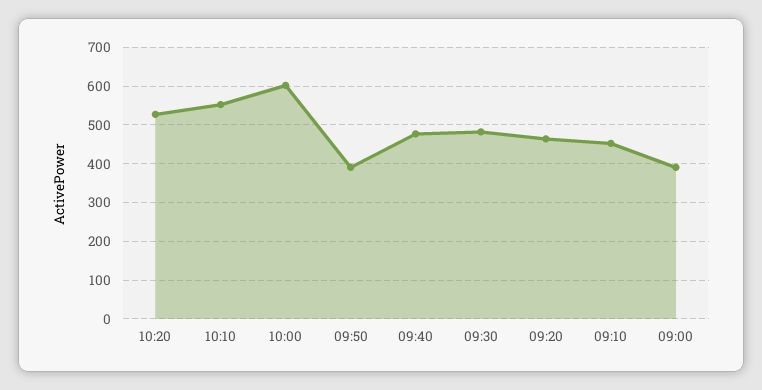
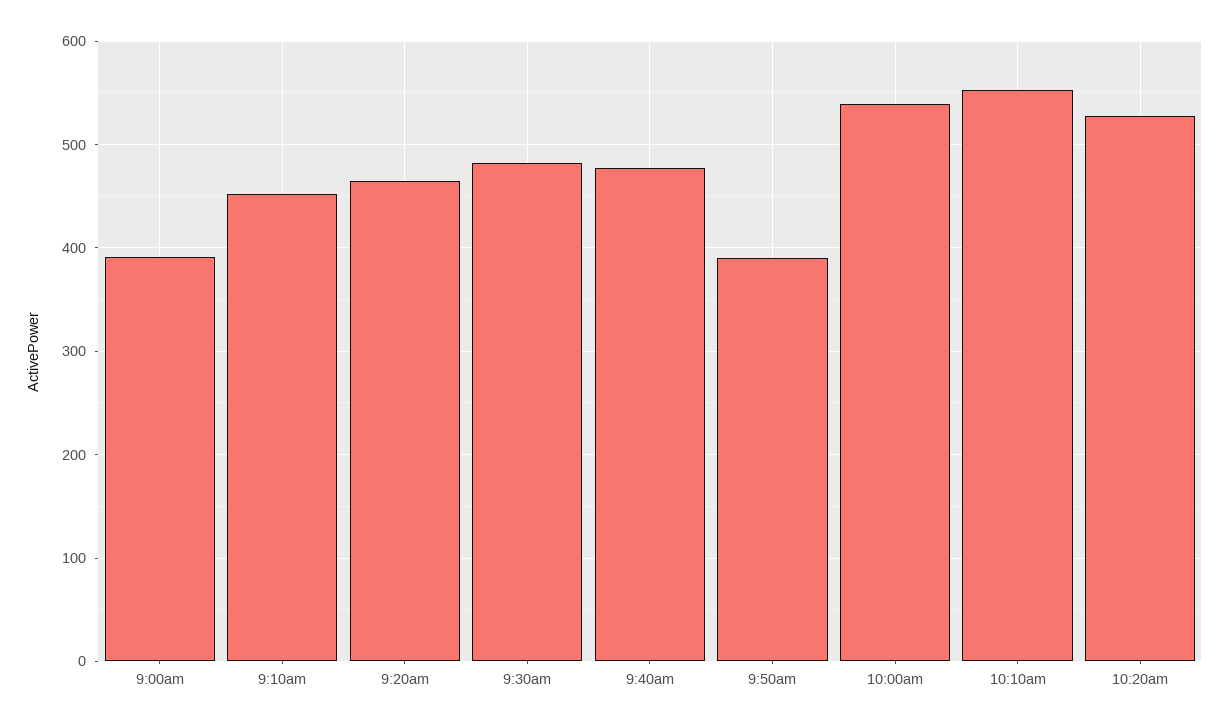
  {
    "10:20": 530,
    "10:10": 550,
-   "10:00": 600,
+   "10:00": 540,
    "09:50": 390,
    "09:40": 480,
    "09:30": 480,
    "09:20": 460,
    "09:10": 450,
    "09:00": 390
  }

